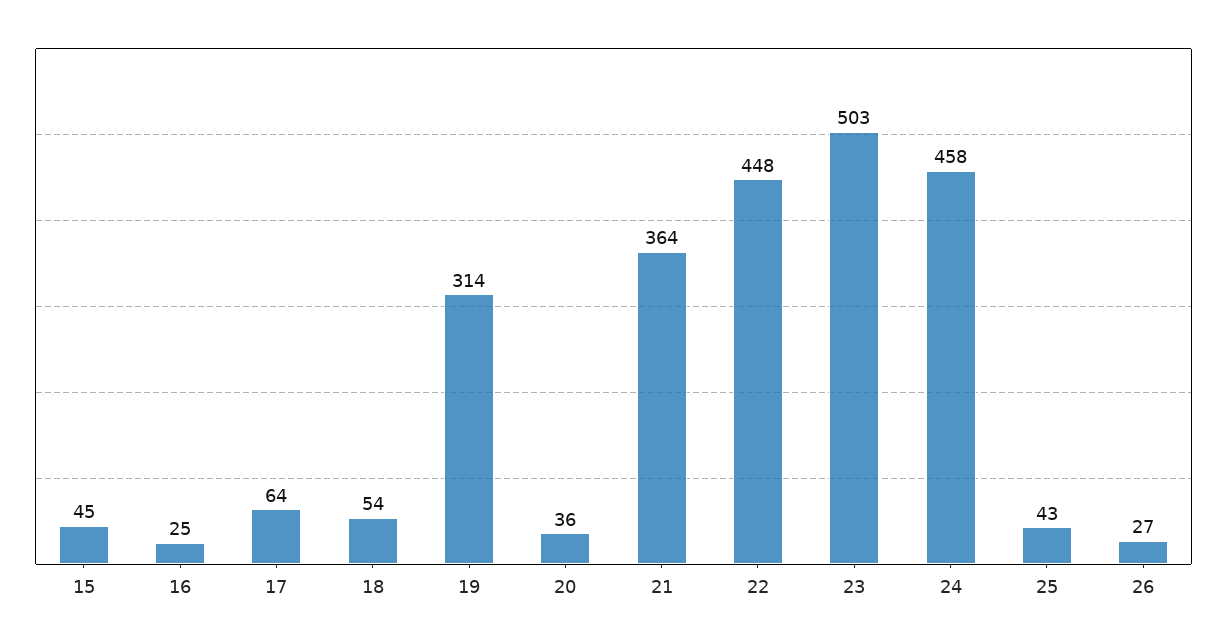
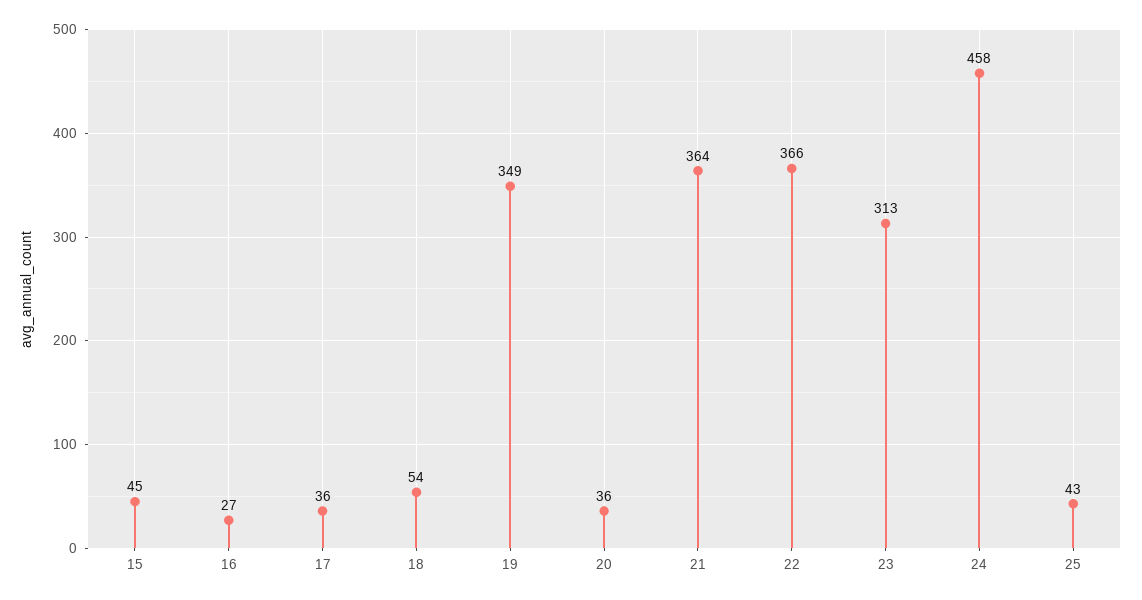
  {
    "15": 45,
-   "16": 25,
+   "16": 27,
-   "17": 64,
+   "17": 36,
    "18": 54,
-   "19": 314,
+   "19": 349,
    "20": 36,
    "21": 364,
-   "22": 448,
+   "22": 366,
-   "23": 503,
+   "23": 313,
    "24": 458,
-   "25": 43,
+   "25": 43
-   "26": 27
  }

